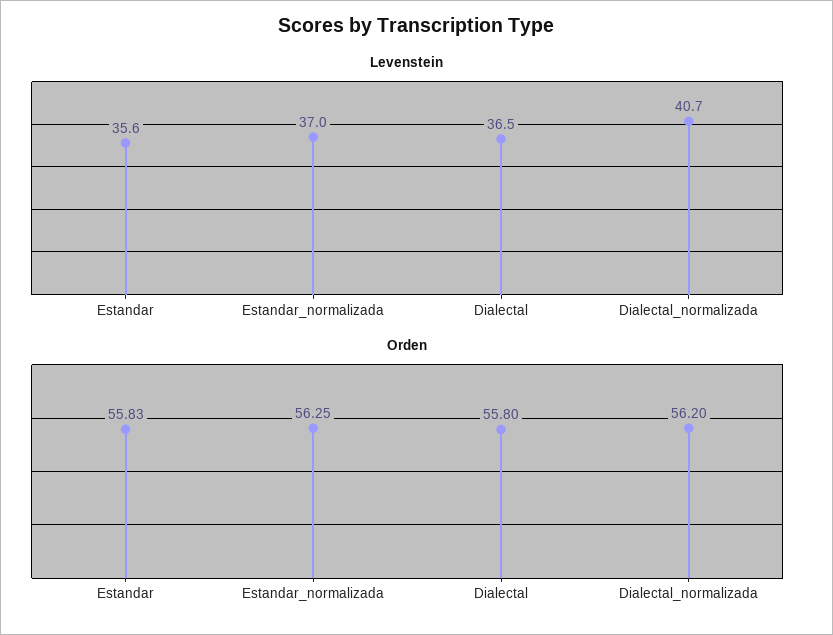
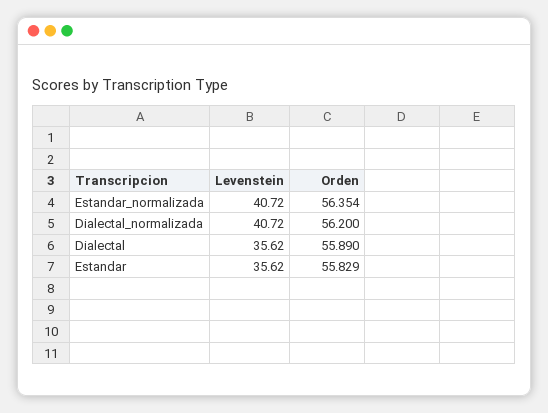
  {
    "Levenstein": {
      "Estandar": 35.62,
-     "Estandar_normalizada": 37,
+     "Estandar_normalizada": 40.72,
-     "Dialectal": 36.5,
+     "Dialectal": 35.62,
      "Dialectal_normalizada": 40.72
    },
    "Orden": {
      "Estandar": 55.829,
-     "Estandar_normalizada": 56.25,
+     "Estandar_normalizada": 56.354,
-     "Dialectal": 55.8,
+     "Dialectal": 55.89,
      "Dialectal_normalizada": 56.2
    }
  }

